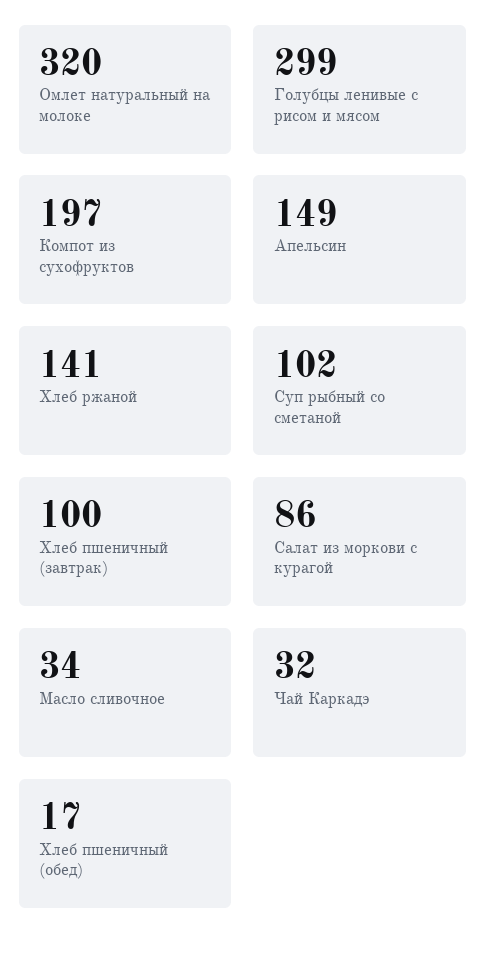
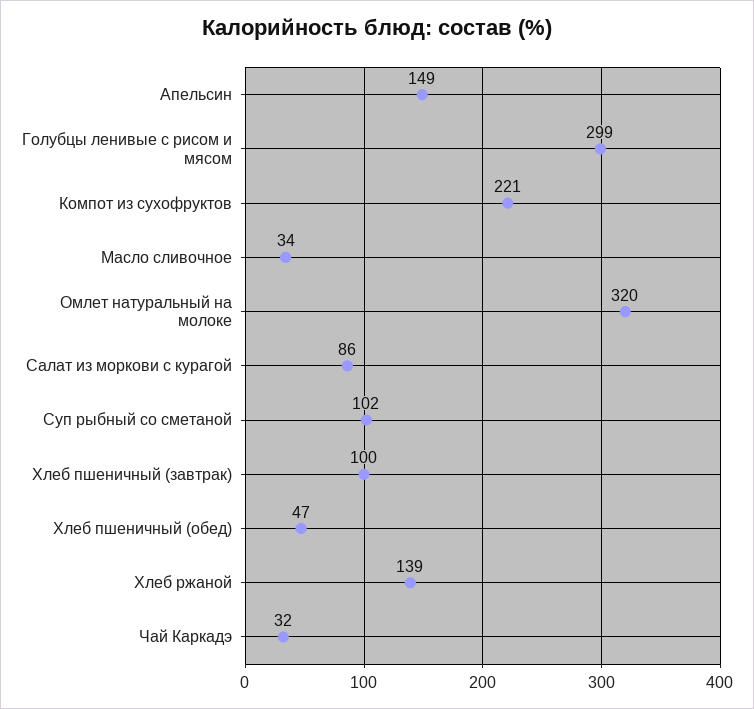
  {
    "Омлет натуральный на молоке": 320,
    "Голубцы ленивые с рисом и мясом": 299,
-   "Компот из сухофруктов": 197,
+   "Компот из сухофруктов": 221,
    "Апельсин": 149,
-   "Хлеб ржаной": 141,
+   "Хлеб ржаной": 139,
    "Суп рыбный со сметаной": 102,
    "Хлеб пшеничный (завтрак)": 100,
    "Салат из моркови с курагой": 86,
    "Масло сливочное": 34,
    "Чай Каркадэ": 32,
-   "Хлеб пшеничный (обед)": 17
+   "Хлеб пшеничный (обед)": 47
  }

